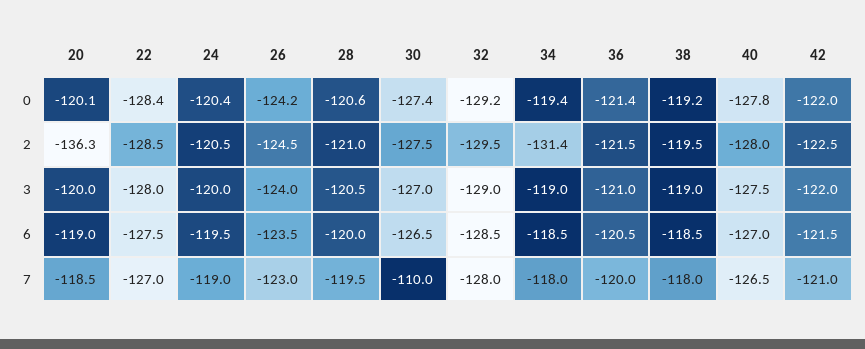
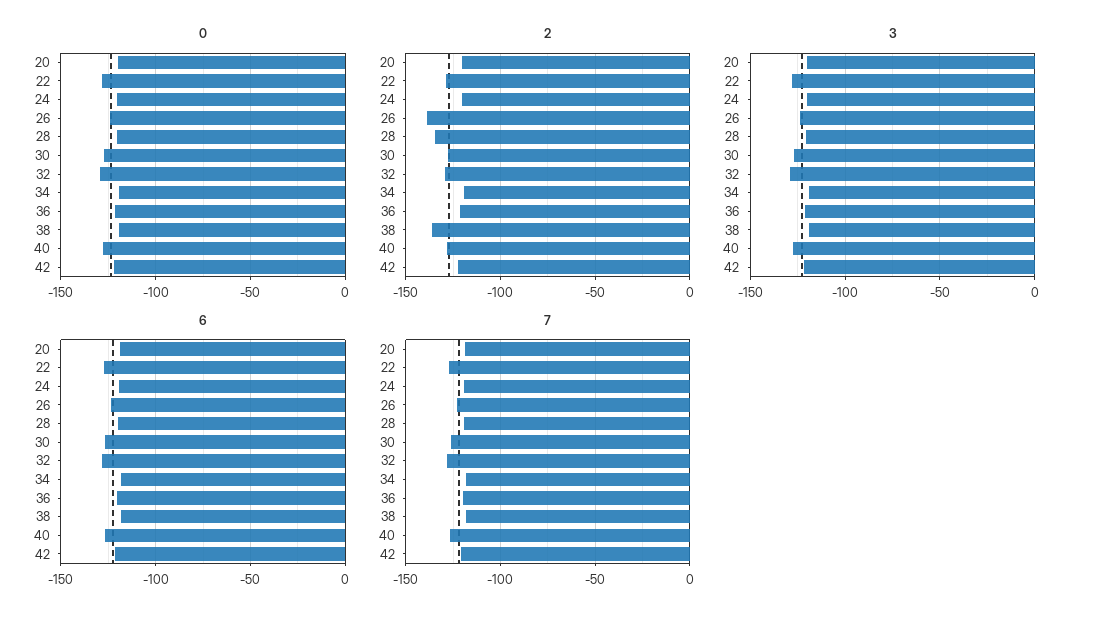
  {
    "0": {
      "20": -120.1,
      "22": -128.4,
      "24": -120.4,
      "26": -124.2,
      "28": -120.6,
      "30": -127.4,
      "32": -129.2,
      "34": -119.4,
      "36": -121.4,
      "38": -119.2,
      "40": -127.8,
      "42": -122
    },
    "2": {
-     "20": -136.3,
+     "20": -120,
      "22": -128.5,
      "24": -120.5,
-     "26": -124.5,
+     "26": -140,
-     "28": -121,
+     "28": -135,
      "30": -127.5,
      "32": -129.5,
-     "34": -131.4,
+     "34": -120,
      "36": -121.5,
-     "38": -119.5,
+     "38": -135,
      "40": -128,
      "42": -122.5
    },
    "3": {
      "20": -120,
      "22": -128,
      "24": -120,
      "26": -124,
      "28": -120.5,
      "30": -127,
      "32": -129,
      "34": -119,
      "36": -121,
      "38": -119,
      "40": -127.5,
      "42": -122
    },
    "6": {
      "20": -119,
      "22": -127.5,
      "24": -119.5,
      "26": -123.5,
      "28": -120,
      "30": -126.5,
      "32": -128.5,
      "34": -118.5,
      "36": -120.5,
      "38": -118.5,
      "40": -127,
      "42": -121.5
    },
    "7": {
      "20": -118.5,
      "22": -127,
      "24": -119,
      "26": -123,
      "28": -119.5,
-     "30": -110,
+     "30": -125,
      "32": -128,
      "34": -118,
      "36": -120,
      "38": -118,
      "40": -126.5,
      "42": -121
    }
  }

